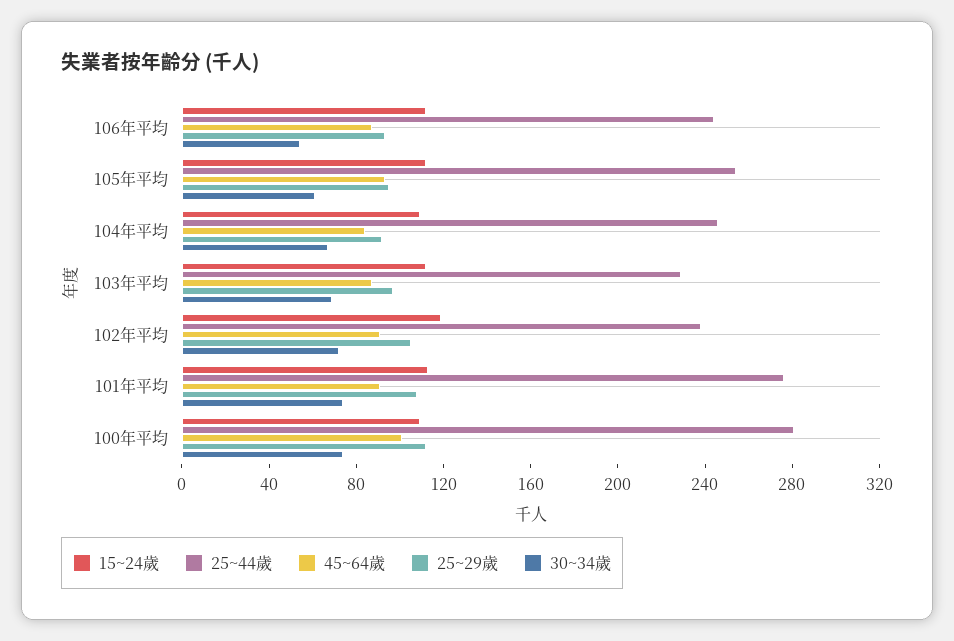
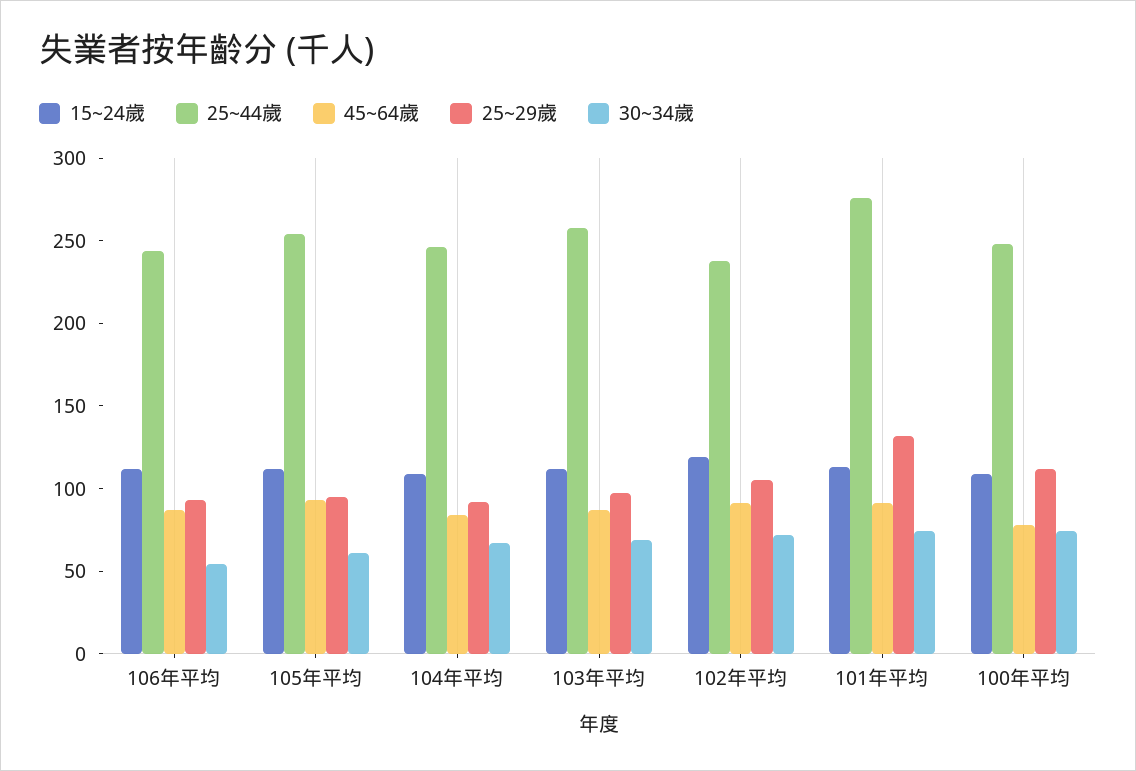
  {
    "15~24歲": {
      "106年平均": 110,
      "105年平均": 110,
      "104年平均": 110,
      "103年平均": 110,
      "102年平均": 120,
      "101年平均": 110,
      "100年平均": 110
    },
    "25~44歲": {
      "106年平均": 240,
      "105年平均": 250,
      "104年平均": 250,
-     "103年平均": 230,
+     "103年平均": 260,
      "102年平均": 240,
      "101年平均": 280,
-     "100年平均": 280
+     "100年平均": 250
    },
    "45~64歲": {
      "106年平均": 90,
      "105年平均": 90,
      "104年平均": 80,
      "103年平均": 90,
      "102年平均": 90,
      "101年平均": 90,
-     "100年平均": 100
+     "100年平均": 80
    },
    "25~29歲": {
      "106年平均": 90,
      "105年平均": 100,
      "104年平均": 90,
      "103年平均": 100,
      "102年平均": 110,
-     "101年平均": 110,
+     "101年平均": 130,
      "100年平均": 110
    },
    "30~34歲": {
      "106年平均": 50,
      "105年平均": 60,
      "104年平均": 70,
      "103年平均": 70,
      "102年平均": 70,
      "101年平均": 70,
      "100年平均": 70
    }
  }

